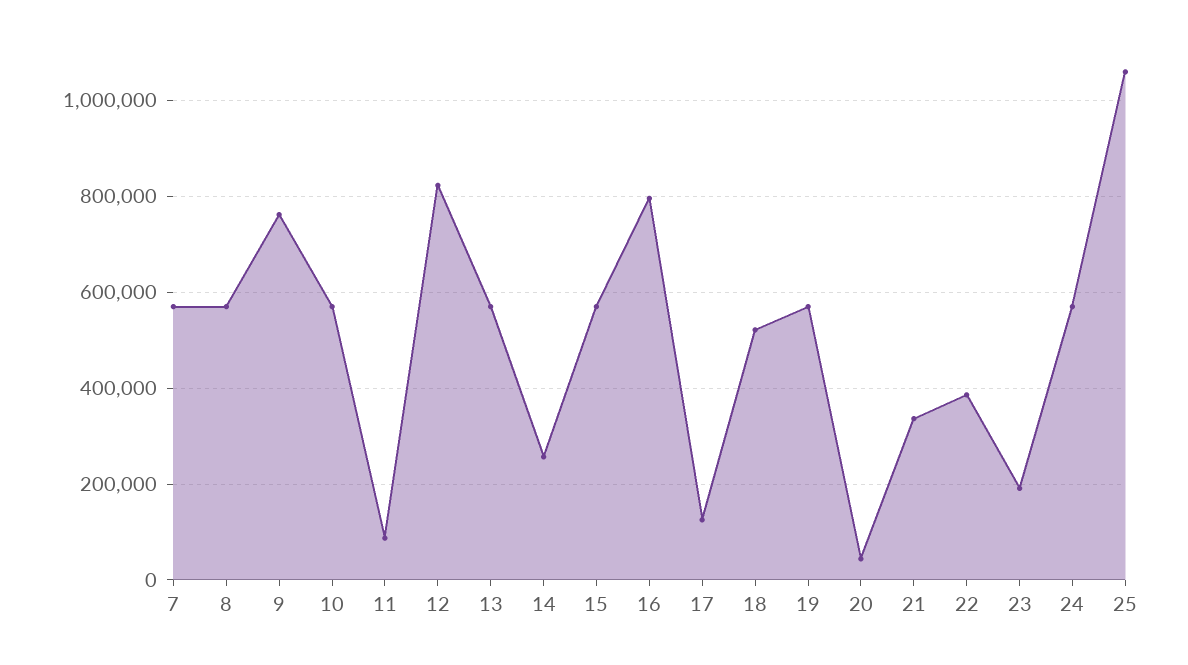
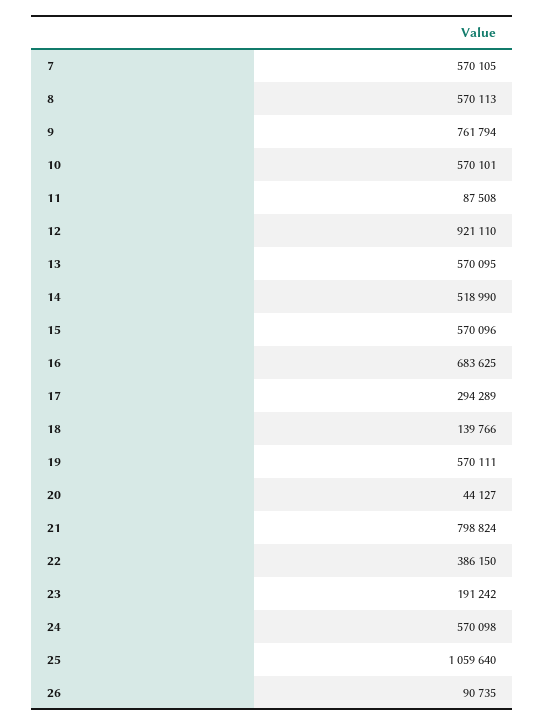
  {
    "7": 570105,
    "8": 570113,
    "9": 761794,
    "10": 570101,
    "11": 87508,
-   "12": 820000,
+   "12": 921110,
    "13": 570095,
-   "14": 260000,
+   "14": 518990,
    "15": 570096,
-   "16": 800000,
+   "16": 683625,
-   "17": 120000,
+   "17": 294289,
-   "18": 520000,
+   "18": 139766,
    "19": 570111,
    "20": 44127,
-   "21": 340000,
+   "21": 798824,
    "22": 386150,
    "23": 191242,
    "24": 570098,
-   "25": 1059640
+   "25": 1059640,
+   "26": 90735
  }

